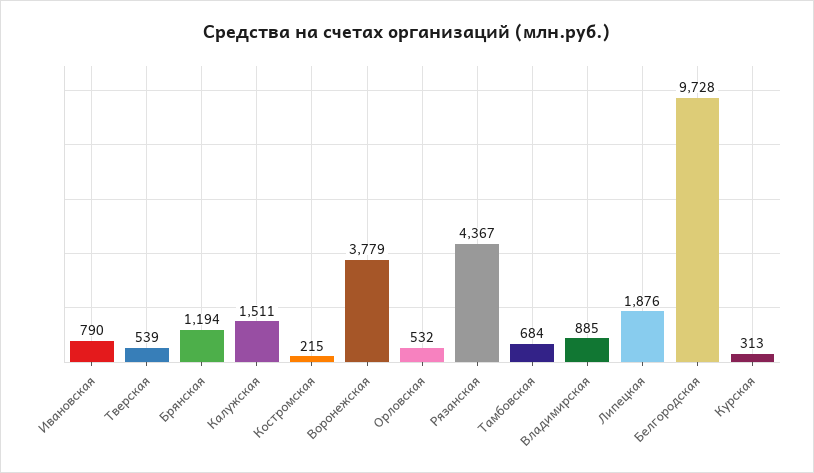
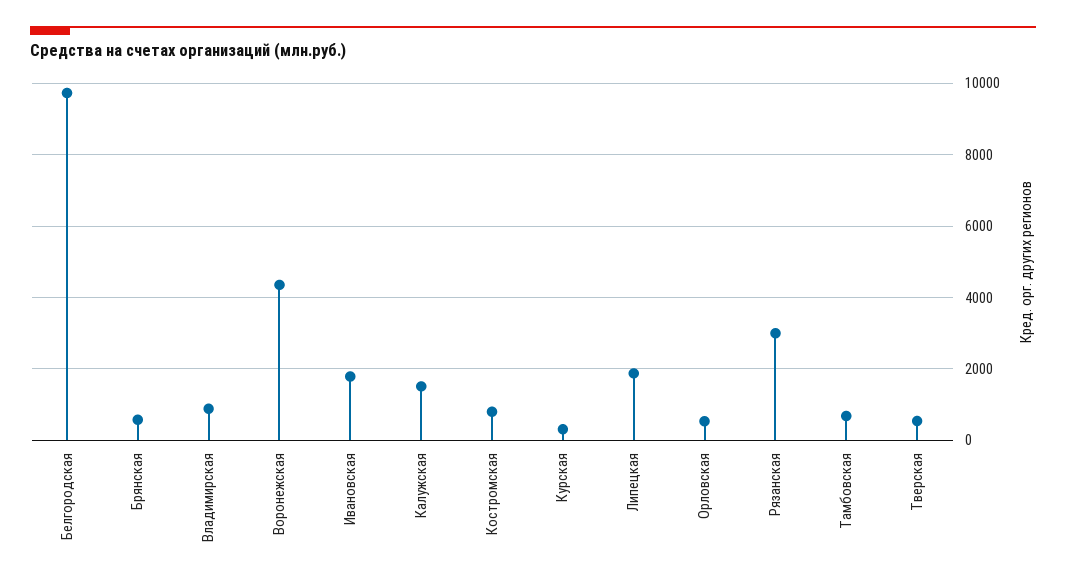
  {
-   "Ивановская": 790,
+   "Ивановская": 1800,
    "Тверская": 539,
-   "Брянская": 1194,
+   "Брянская": 600,
    "Калужская": 1511,
-   "Костромская": 215,
+   "Костромская": 800,
-   "Воронежская": 3779,
+   "Воронежская": 4400,
    "Орловская": 532,
-   "Рязанская": 4367,
+   "Рязанская": 3000,
    "Тамбовская": 684,
    "Владимирская": 885,
    "Липецкая": 1876,
    "Белгородская": 9728,
    "Курская": 313
  }

